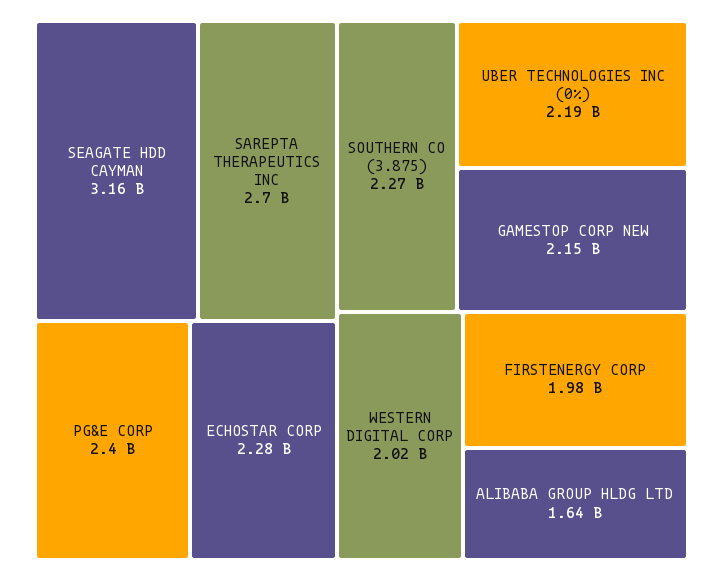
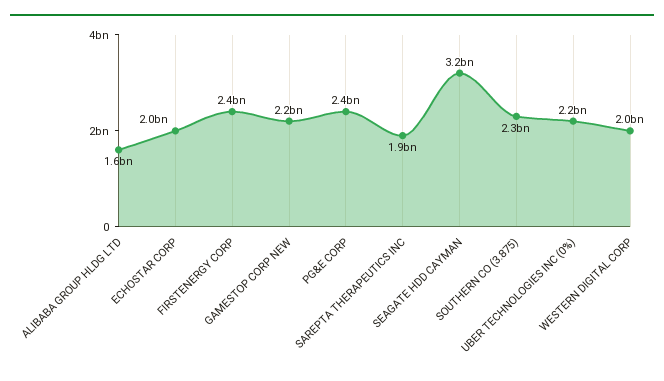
  {
    "SEAGATE HDD CAYMAN": 3160000000,
-   "SAREPTA THERAPEUTICS INC": 2700000000,
+   "SAREPTA THERAPEUTICS INC": 1900000000,
    "PG&E CORP": 2400000000,
-   "ECHOSTAR CORP": 2280000000,
+   "ECHOSTAR CORP": 2000000000,
    "SOUTHERN CO (3.875)": 2270000000,
    "UBER TECHNOLOGIES INC (0%)": 2190000000,
    "GAMESTOP CORP NEW": 2150000000,
    "WESTERN DIGITAL CORP": 2020000000,
-   "FIRSTENERGY CORP": 1980000000,
+   "FIRSTENERGY CORP": 2400000000,
    "ALIBABA GROUP HLDG LTD": 1640000000
  }

